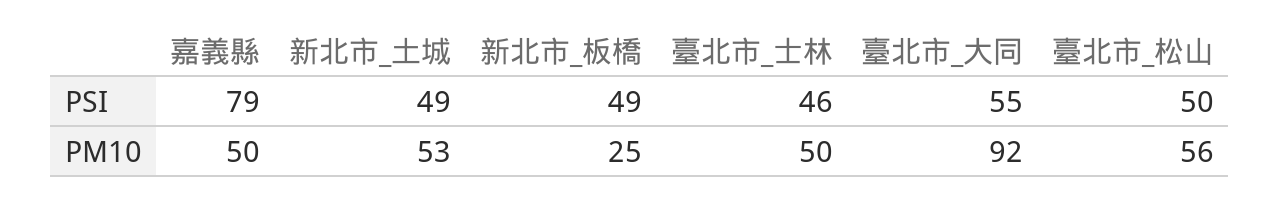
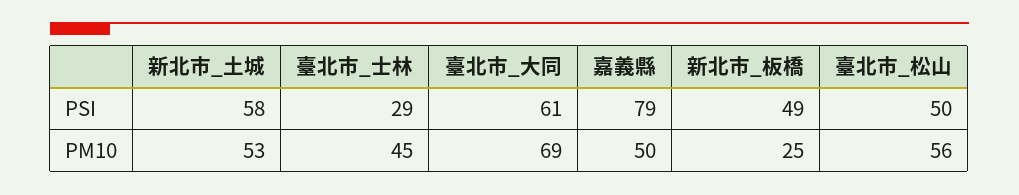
  {
    "嘉義縣": {
      "PSI": 79,
      "PM10": 50
    },
    "新北市_土城": {
-     "PSI": 49,
+     "PSI": 58,
      "PM10": 53
    },
    "新北市_板橋": {
      "PSI": 49,
      "PM10": 25
    },
    "臺北市_士林": {
-     "PSI": 46,
+     "PSI": 29,
-     "PM10": 50
+     "PM10": 45
    },
    "臺北市_大同": {
-     "PSI": 55,
+     "PSI": 61,
-     "PM10": 92
+     "PM10": 69
    },
    "臺北市_松山": {
      "PSI": 50,
      "PM10": 56
    }
  }

